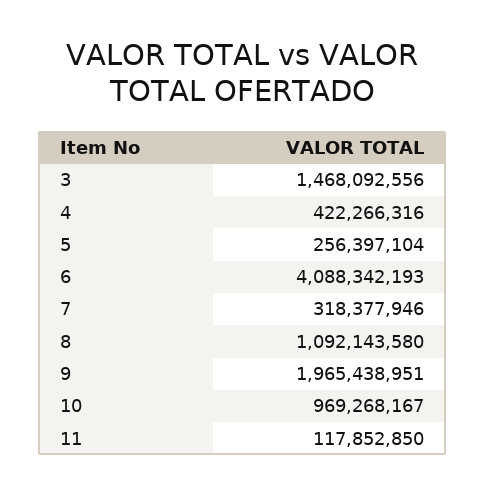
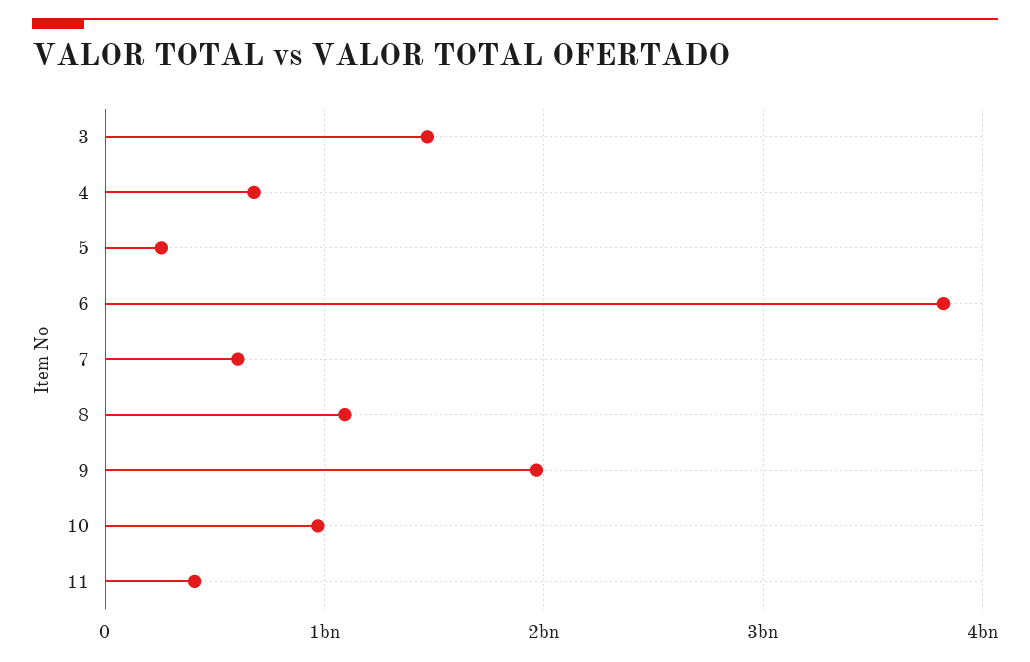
  {
    "3": 1468092556,
-   "4": 422266316,
+   "4": 700000000,
    "5": 256397104,
-   "6": 4088342193,
+   "6": 3800000000,
-   "7": 318377946,
+   "7": 600000000,
    "8": 1092143580,
    "9": 1965438951,
    "10": 969268167,
-   "11": 117852850
+   "11": 400000000
  }

